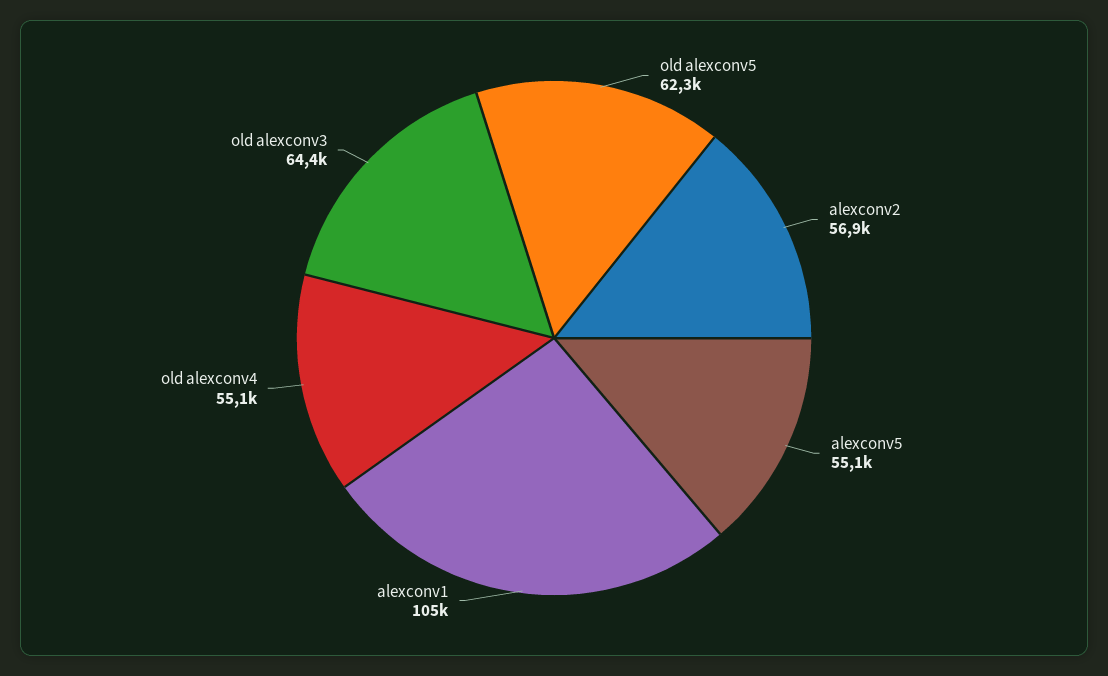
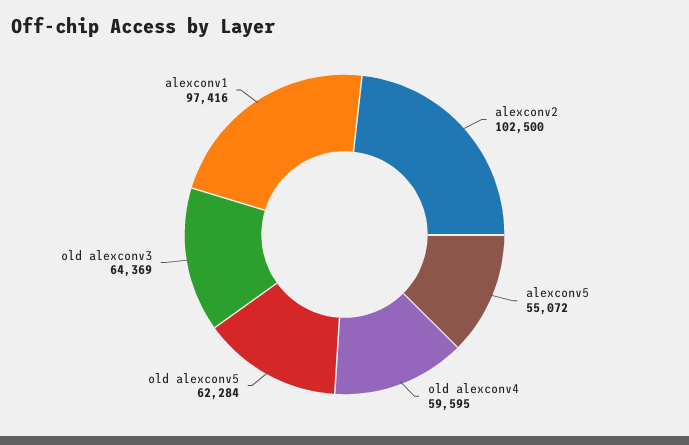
  {
    "old alexconv5": 62284,
-   "alexconv2": 56900,
+   "alexconv2": 102500,
    "alexconv5": 55072,
-   "alexconv1": 105000,
+   "alexconv1": 97416,
-   "old alexconv4": 55100,
+   "old alexconv4": 59595,
    "old alexconv3": 64369
  }

